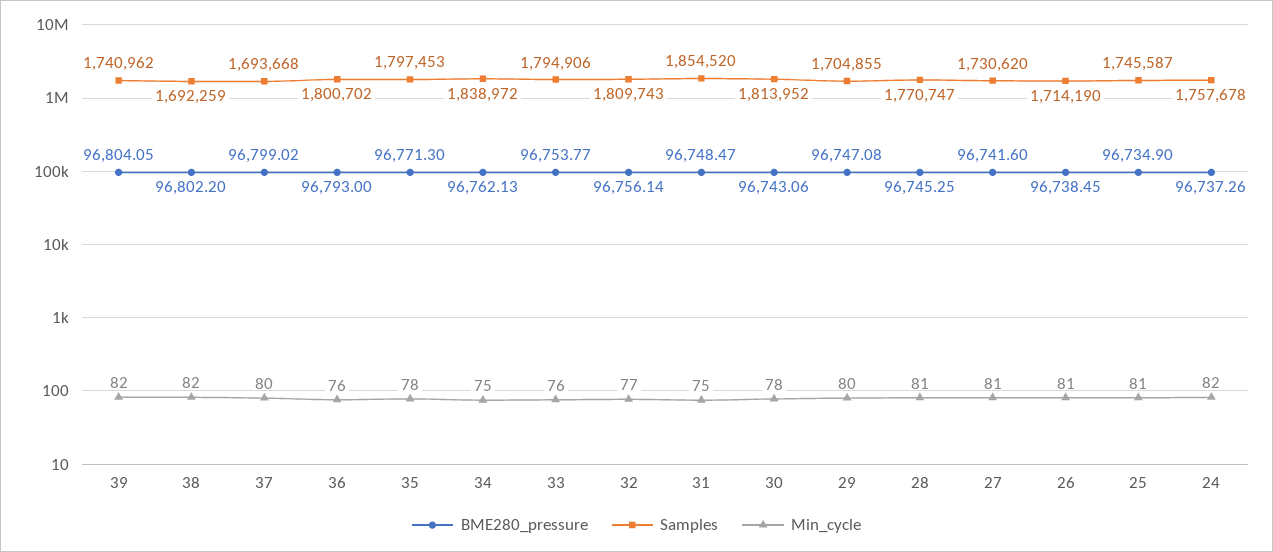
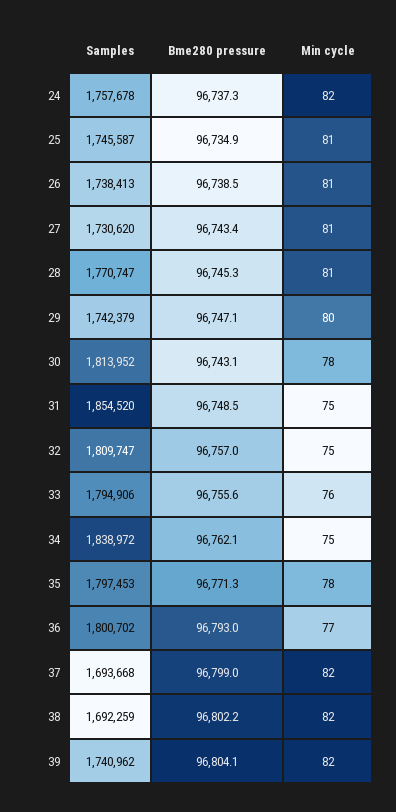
  {
    "BME280_pressure": {
      "39": 96804.05,
      "38": 96802.2,
      "37": 96799.02,
      "36": 96793,
      "35": 96771.3,
      "34": 96762.13,
-     "33": 96753.77,
+     "33": 96755.6,
-     "32": 96756.14,
+     "32": 96757,
      "31": 96748.47,
      "30": 96743.06,
      "29": 96747.08,
      "28": 96745.25,
-     "27": 96741.6,
+     "27": 96743.4,
      "26": 96738.45,
      "25": 96734.9,
      "24": 96737.26
    },
    "Samples": {
      "39": 1740962,
      "38": 1692259,
      "37": 1693668,
      "36": 1800702,
      "35": 1797453,
      "34": 1838972,
      "33": 1794906,
-     "32": 1809743,
+     "32": 1809747,
      "31": 1854520,
      "30": 1813952,
-     "29": 1704855,
+     "29": 1742379,
      "28": 1770747,
      "27": 1730620,
-     "26": 1714190,
+     "26": 1738413,
      "25": 1745587,
      "24": 1757678
    },
    "Min_cycle": {
      "39": 82,
      "38": 82,
-     "37": 80,
+     "37": 82,
-     "36": 76,
+     "36": 77,
      "35": 78,
      "34": 75,
      "33": 76,
-     "32": 77,
+     "32": 75,
      "31": 75,
      "30": 78,
      "29": 80,
      "28": 81,
      "27": 81,
      "26": 81,
      "25": 81,
      "24": 82
    }
  }

